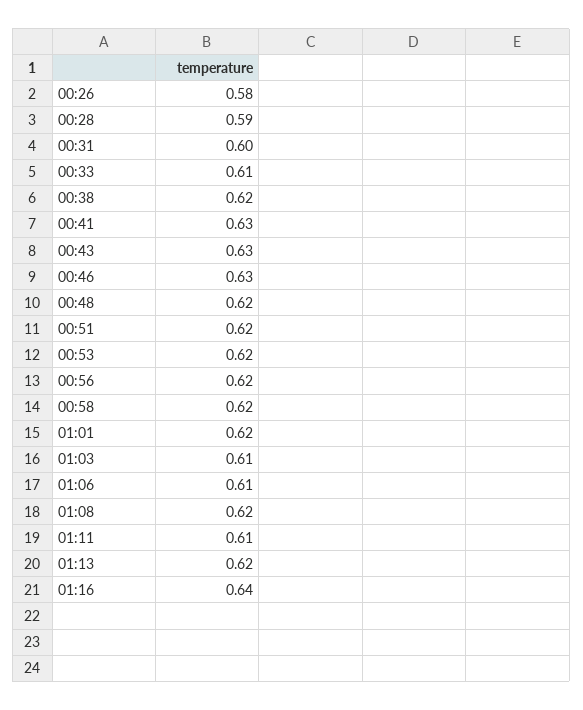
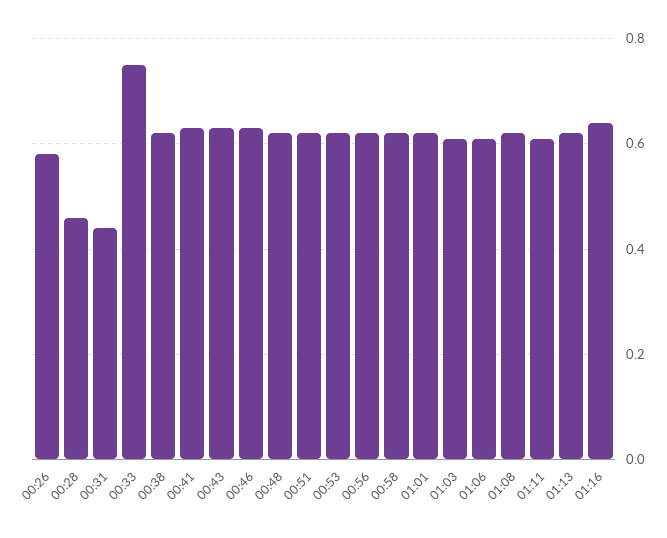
  {
    "00:26": 0.58,
-   "00:28": 0.59,
+   "00:28": 0.45,
-   "00:31": 0.6,
+   "00:31": 0.45,
-   "00:33": 0.61,
+   "00:33": 0.75,
    "00:38": 0.62,
    "00:41": 0.63,
    "00:43": 0.63,
    "00:46": 0.63,
    "00:48": 0.62,
    "00:51": 0.62,
    "00:53": 0.62,
    "00:56": 0.62,
    "00:58": 0.62,
    "01:01": 0.62,
    "01:03": 0.61,
    "01:06": 0.61,
    "01:08": 0.62,
    "01:11": 0.61,
    "01:13": 0.62,
    "01:16": 0.64
  }

